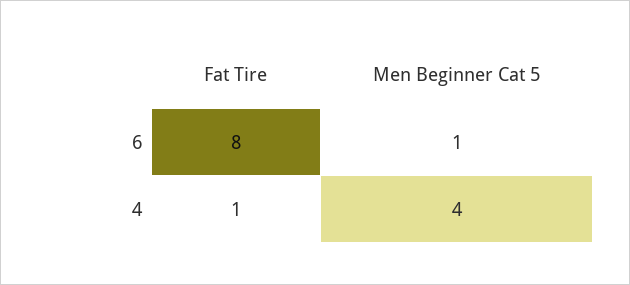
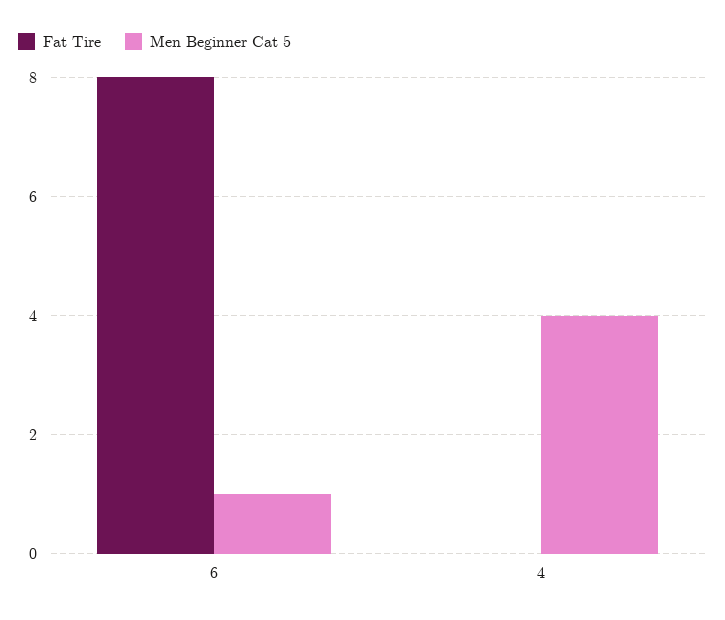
  {
    "Fat Tire": {
      "6": 8,
-     "4": 1
+     "4": 0
    },
    "Men Beginner Cat 5": {
      "6": 1,
      "4": 4
    }
  }

